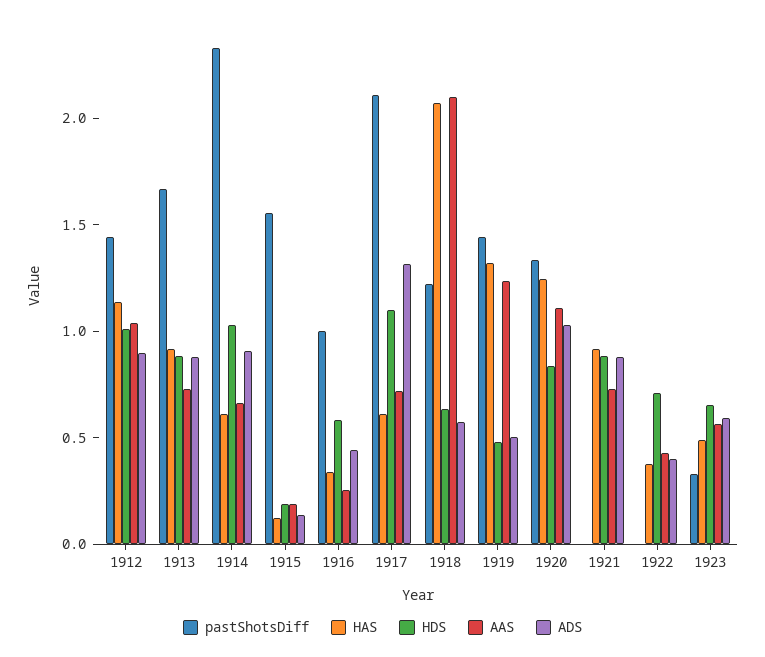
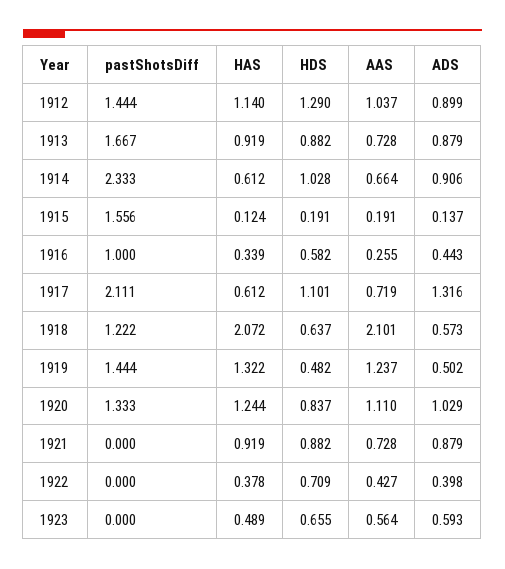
  {
    "pastShotsDiff": {
      "1912": 1.444,
      "1913": 1.667,
      "1914": 2.333,
      "1915": 1.556,
      "1916": 1,
      "1917": 2.111,
      "1918": 1.222,
      "1919": 1.444,
      "1920": 1.333,
      "1921": 0,
      "1922": 0,
-     "1923": 0.3
+     "1923": 0
    },
    "HAS": {
      "1912": 1.14,
      "1913": 0.919,
      "1914": 0.612,
      "1915": 0.124,
      "1916": 0.339,
      "1917": 0.612,
      "1918": 2.072,
      "1919": 1.322,
      "1920": 1.244,
      "1921": 0.919,
      "1922": 0.378,
      "1923": 0.489
    },
    "HDS": {
-     "1912": 1,
+     "1912": 1.29,
      "1913": 0.882,
      "1914": 1.028,
      "1915": 0.191,
      "1916": 0.582,
      "1917": 1.101,
      "1918": 0.637,
      "1919": 0.482,
      "1920": 0.837,
      "1921": 0.882,
      "1922": 0.709,
      "1923": 0.655
    },
    "AAS": {
      "1912": 1.037,
      "1913": 0.728,
      "1914": 0.664,
      "1915": 0.191,
      "1916": 0.255,
      "1917": 0.719,
      "1918": 2.101,
      "1919": 1.237,
      "1920": 1.11,
      "1921": 0.728,
      "1922": 0.427,
      "1923": 0.564
    },
    "ADS": {
      "1912": 0.899,
      "1913": 0.879,
      "1914": 0.906,
      "1915": 0.137,
      "1916": 0.443,
      "1917": 1.316,
      "1918": 0.573,
      "1919": 0.502,
      "1920": 1.029,
      "1921": 0.879,
      "1922": 0.398,
      "1923": 0.593
    }
  }

